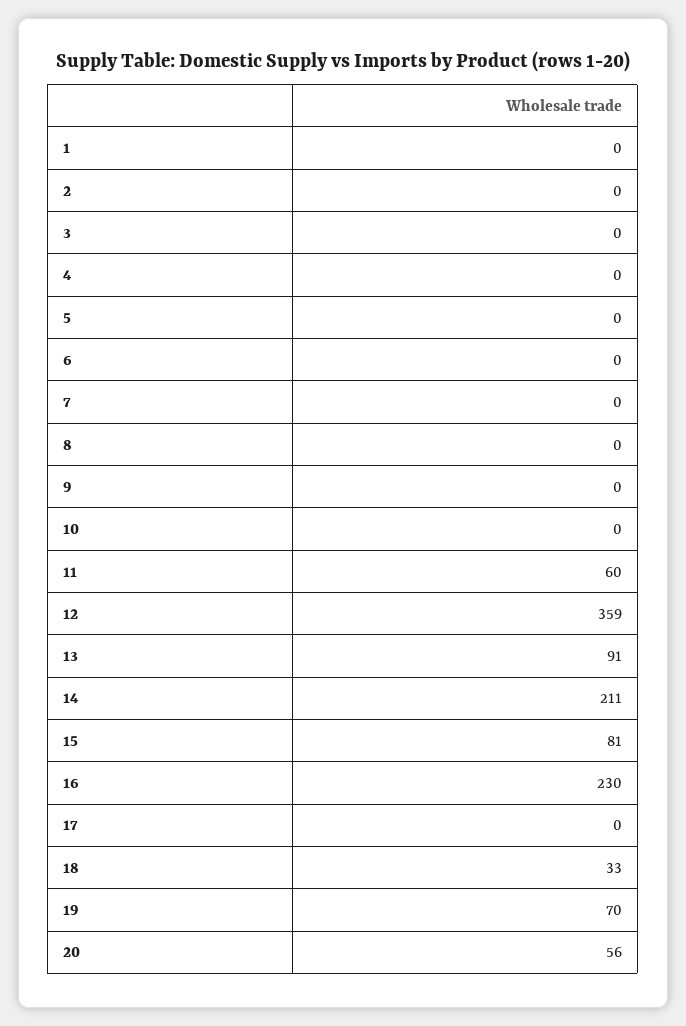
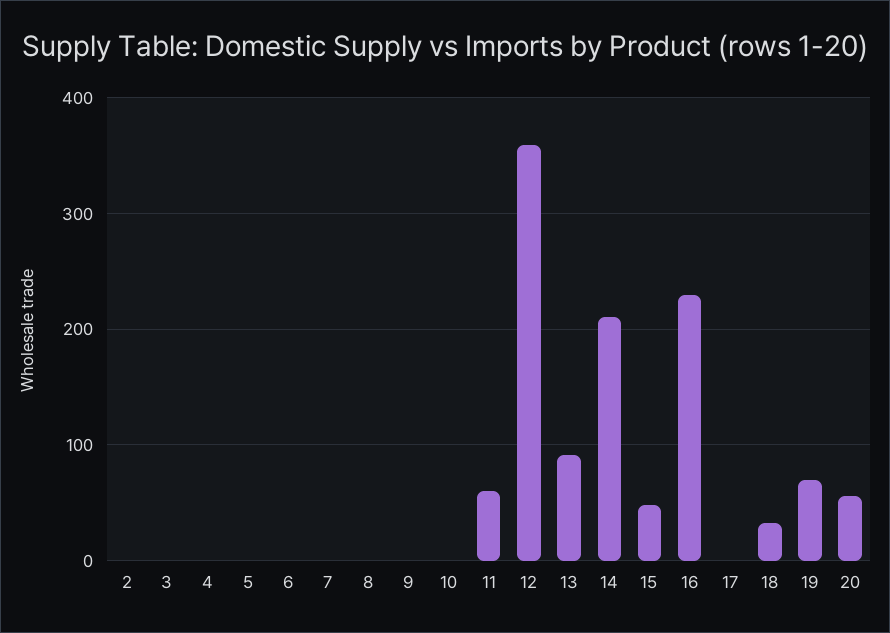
  {
-   "1": 0,
    "2": 0,
    "3": 0,
    "4": 0,
    "5": 0,
    "6": 0,
    "7": 0,
    "8": 0,
    "9": 0,
    "10": 0,
    "11": 60,
    "12": 359,
    "13": 91,
    "14": 211,
-   "15": 81,
+   "15": 50,
    "16": 230,
    "17": 0,
    "18": 33,
    "19": 70,
    "20": 56
  }

